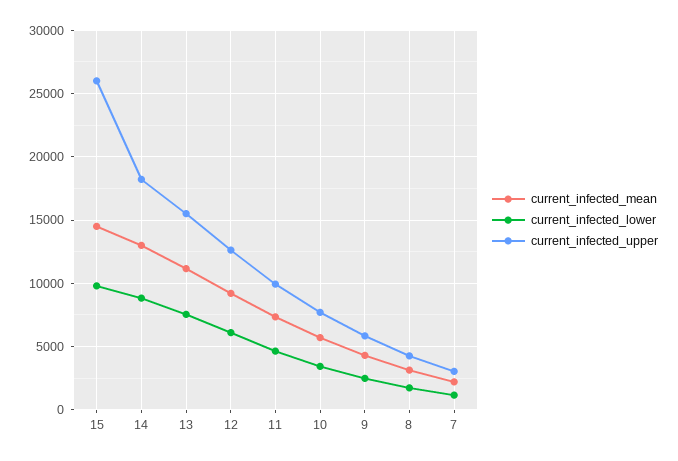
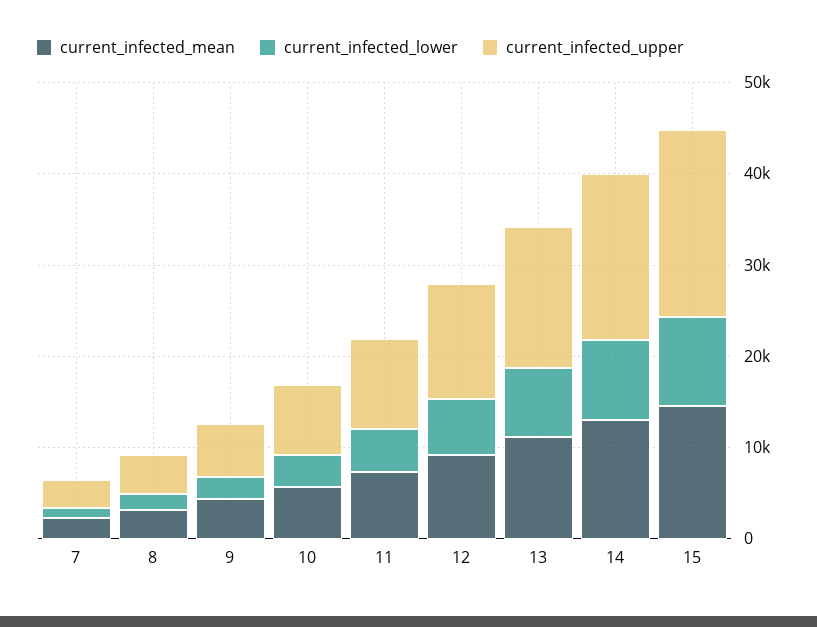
  {
    "current_infected_mean": {
      "15": 14500,
      "14": 13000,
      "13": 11000,
      "12": 9000,
      "11": 7500,
      "10": 5500,
      "9": 4500,
      "8": 3000,
      "7": 2000
    },
    "current_infected_lower": {
      "15": 10000,
      "14": 9000,
      "13": 7500,
      "12": 6000,
      "11": 4500,
      "10": 3500,
      "9": 2500,
      "8": 1500,
      "7": 1000
    },
    "current_infected_upper": {
-     "15": 26000,
+     "15": 20000,
      "14": 18000,
      "13": 15500,
      "12": 12500,
      "11": 10000,
      "10": 7500,
      "9": 6000,
      "8": 4500,
      "7": 3000
    }
  }

